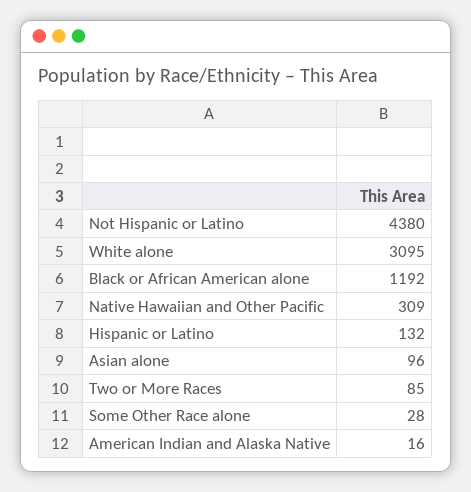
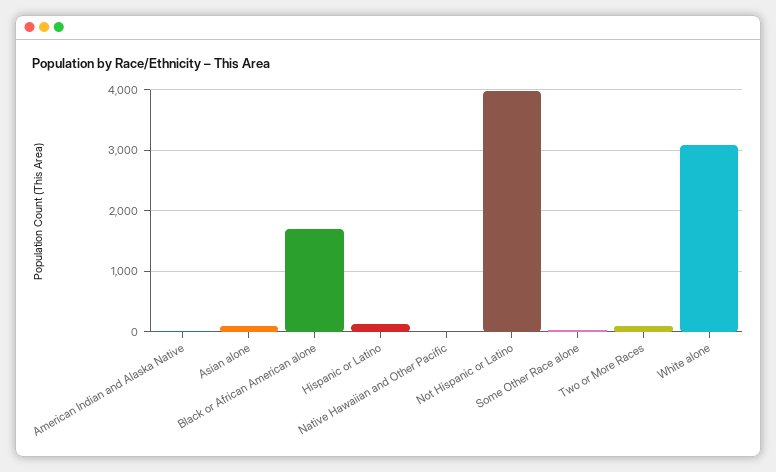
  {
-   "Not Hispanic or Latino": 4380,
+   "Not Hispanic or Latino": 4000,
    "White alone": 3095,
-   "Black or African American alone": 1192,
+   "Black or African American alone": 1700,
-   "Native Hawaiian and Other Pacific": 309,
+   "Native Hawaiian and Other Pacific": 0,
    "Hispanic or Latino": 132,
    "Asian alone": 96,
    "Two or More Races": 85,
    "Some Other Race alone": 28,
    "American Indian and Alaska Native": 16
  }

